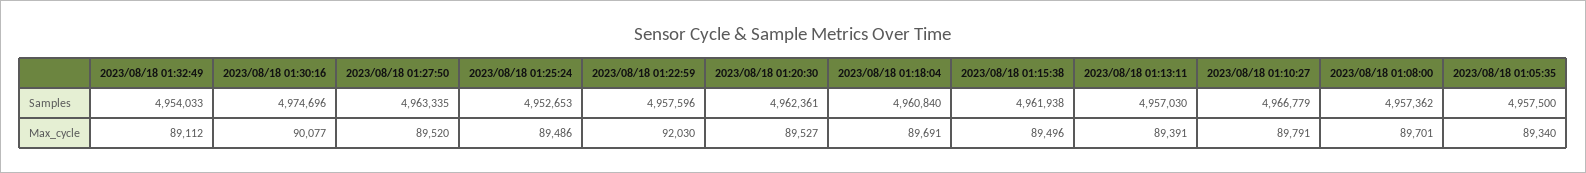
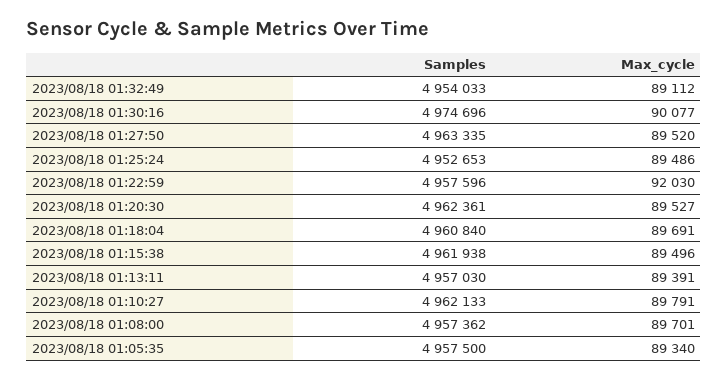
  {
    "2023/08/18 01:32:49": {
      "Samples": 4954033,
      "Max_cycle": 89112
    },
    "2023/08/18 01:30:16": {
      "Samples": 4974696,
      "Max_cycle": 90077
    },
    "2023/08/18 01:27:50": {
      "Samples": 4963335,
      "Max_cycle": 89520
    },
    "2023/08/18 01:25:24": {
      "Samples": 4952653,
      "Max_cycle": 89486
    },
    "2023/08/18 01:22:59": {
      "Samples": 4957596,
      "Max_cycle": 92030
    },
    "2023/08/18 01:20:30": {
      "Samples": 4962361,
      "Max_cycle": 89527
    },
    "2023/08/18 01:18:04": {
      "Samples": 4960840,
      "Max_cycle": 89691
    },
    "2023/08/18 01:15:38": {
      "Samples": 4961938,
      "Max_cycle": 89496
    },
    "2023/08/18 01:13:11": {
      "Samples": 4957030,
      "Max_cycle": 89391
    },
    "2023/08/18 01:10:27": {
-     "Samples": 4966779,
+     "Samples": 4962133,
      "Max_cycle": 89791
    },
    "2023/08/18 01:08:00": {
      "Samples": 4957362,
      "Max_cycle": 89701
    },
    "2023/08/18 01:05:35": {
      "Samples": 4957500,
      "Max_cycle": 89340
    }
  }

